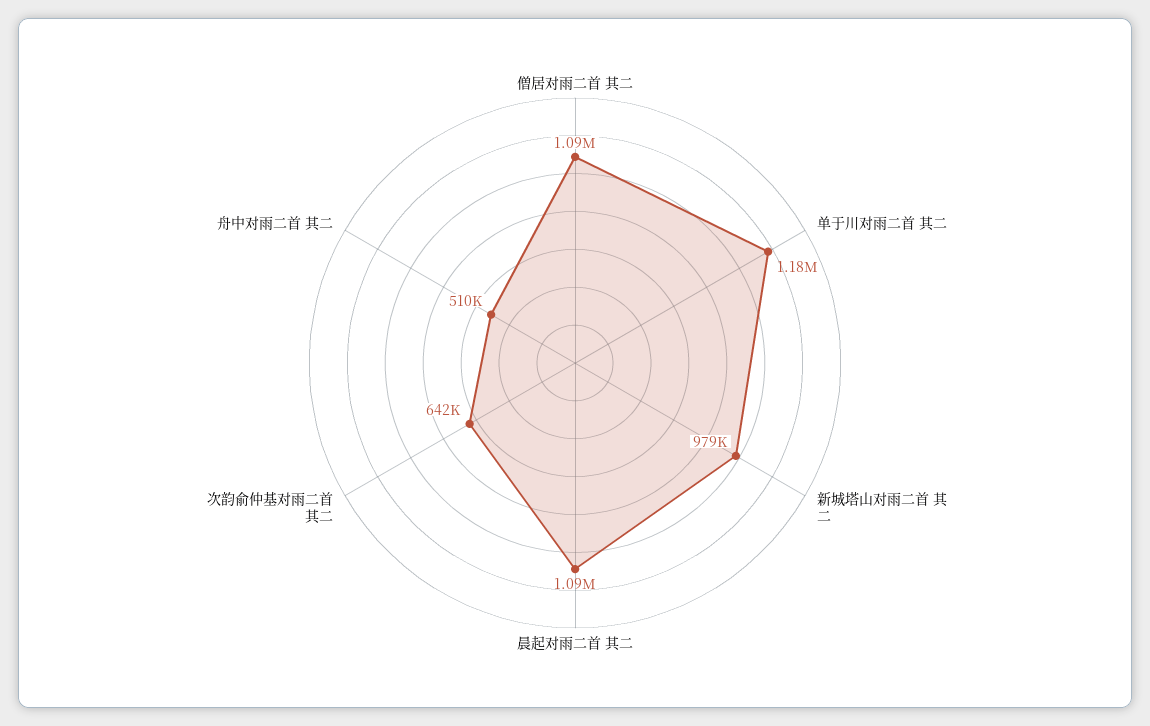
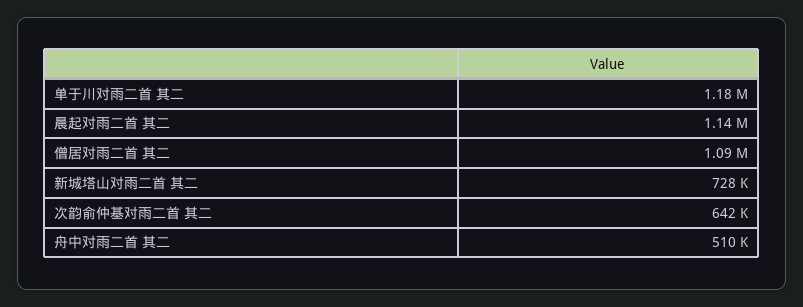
  {
    "僧居对雨二首 其二": 1090000,
    "单于川对雨二首 其二": 1180000,
-   "新城塔山对雨二首 其二": 979000,
+   "新城塔山对雨二首 其二": 728000,
-   "晨起对雨二首 其二": 1090000,
+   "晨起对雨二首 其二": 1140000,
    "次韵俞仲基对雨二首 其二": 642000,
    "舟中对雨二首 其二": 510000
  }

